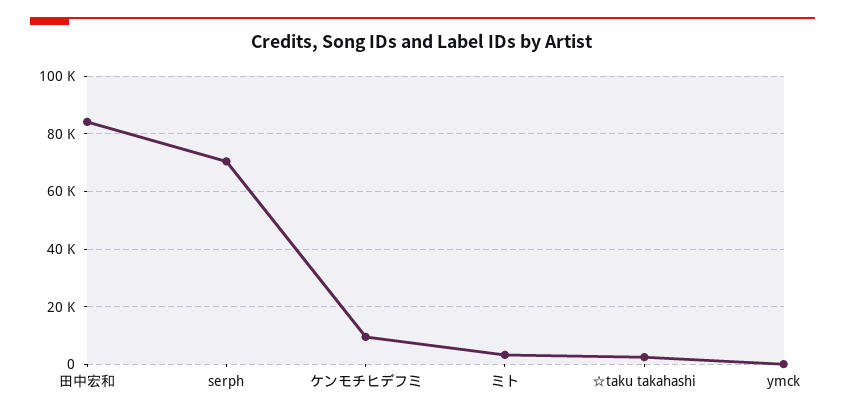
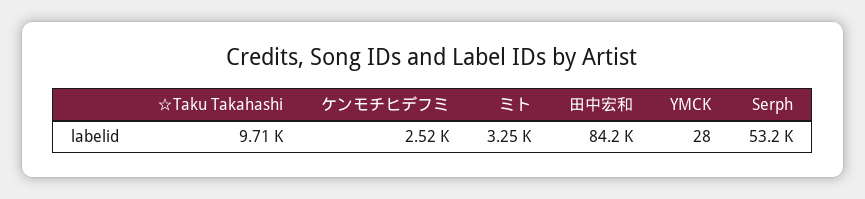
  {
    "田中宏和": 84200,
-   "serph": 70000,
+   "serph": 53200,
-   "ケンモチヒデフミ": 10000,
+   "ケンモチヒデフミ": 2520,
    "ミト": 3250,
-   "☆taku takahashi": 2500,
+   "☆taku takahashi": 9710,
    "ymck": 28
  }

